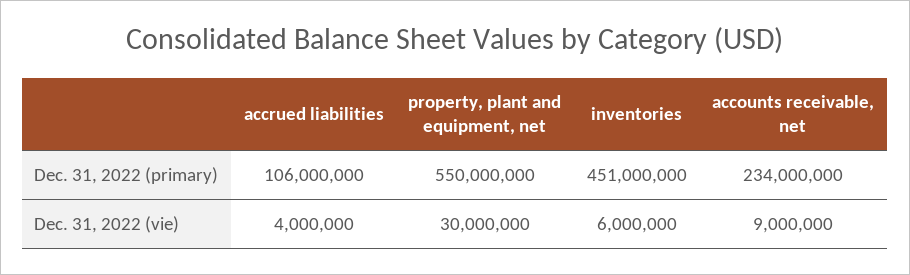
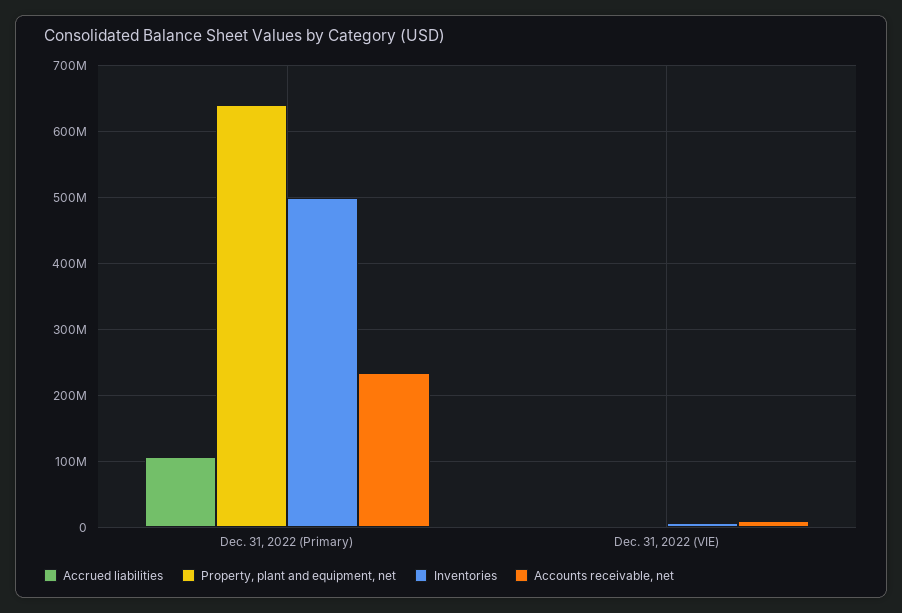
  {
    "accrued liabilities": {
      "Dec. 31, 2022 (primary)": 106000000,
      "Dec. 31, 2022 (vie)": 4000000
    },
    "property, plant and equipment, net": {
-     "Dec. 31, 2022 (primary)": 550000000,
+     "Dec. 31, 2022 (primary)": 640000000,
-     "Dec. 31, 2022 (vie)": 30000000
+     "Dec. 31, 2022 (vie)": 0
    },
    "inventories": {
-     "Dec. 31, 2022 (primary)": 451000000,
+     "Dec. 31, 2022 (primary)": 500000000,
      "Dec. 31, 2022 (vie)": 6000000
    },
    "accounts receivable, net": {
      "Dec. 31, 2022 (primary)": 234000000,
      "Dec. 31, 2022 (vie)": 9000000
    }
  }

